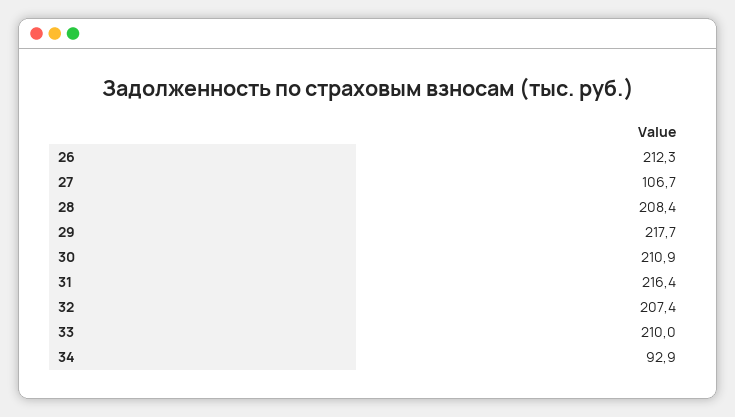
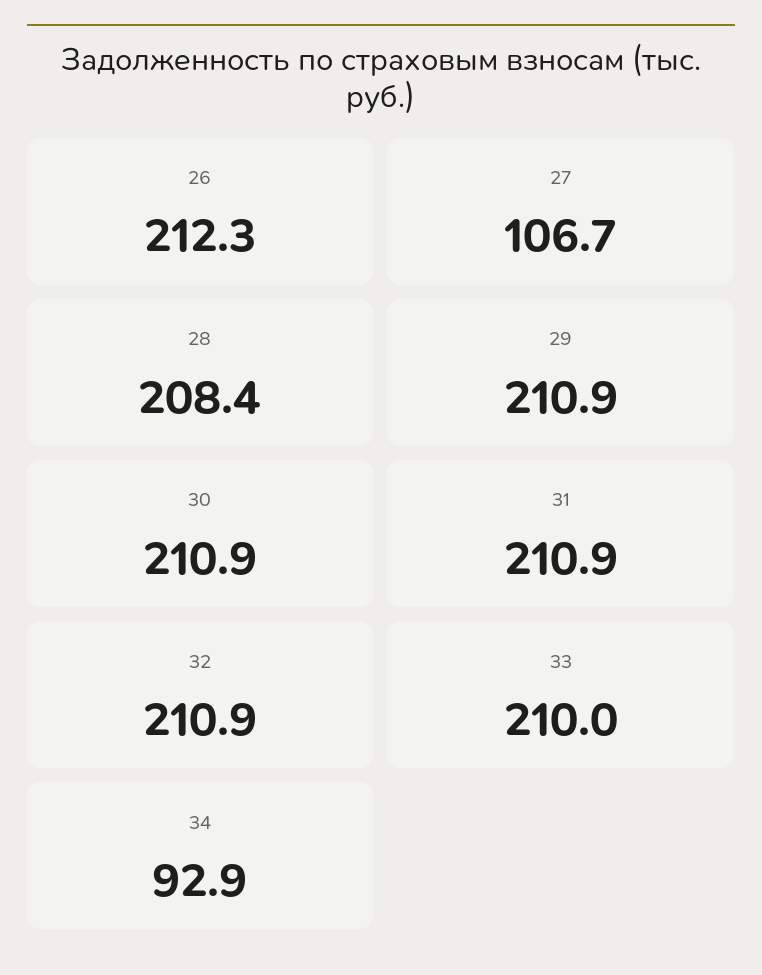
  {
    "26": 212.3,
    "27": 106.7,
    "28": 208.4,
-   "29": 217.7,
+   "29": 210.9,
    "30": 210.9,
-   "31": 216.4,
+   "31": 210.9,
-   "32": 207.4,
+   "32": 210.9,
    "33": 210,
    "34": 92.9
  }

